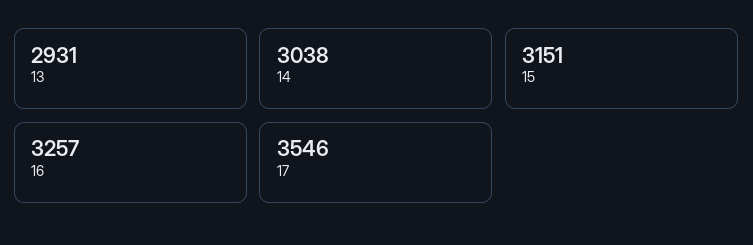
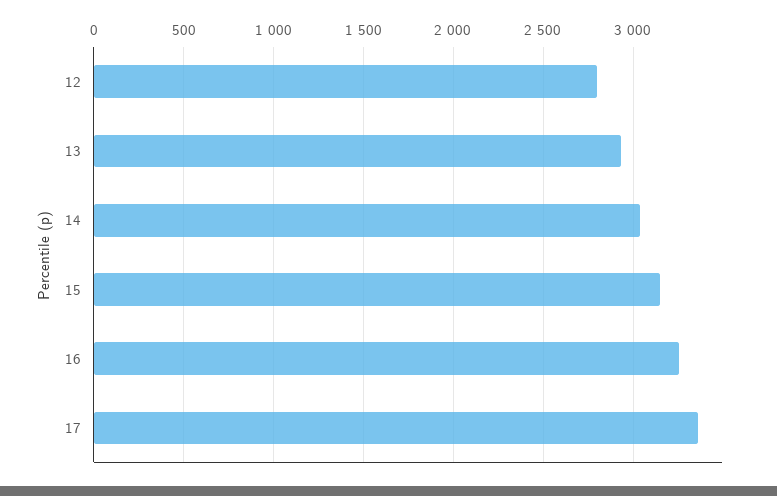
  {
    "13": 2931,
    "14": 3038,
    "15": 3151,
    "16": 3257,
-   "17": 3546
+   "17": 3350,
+   "12": 2800
  }

